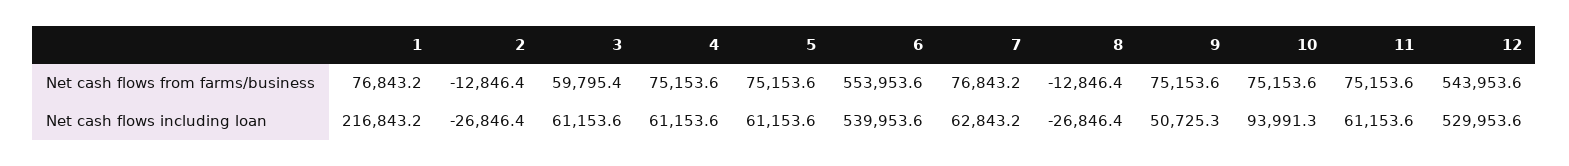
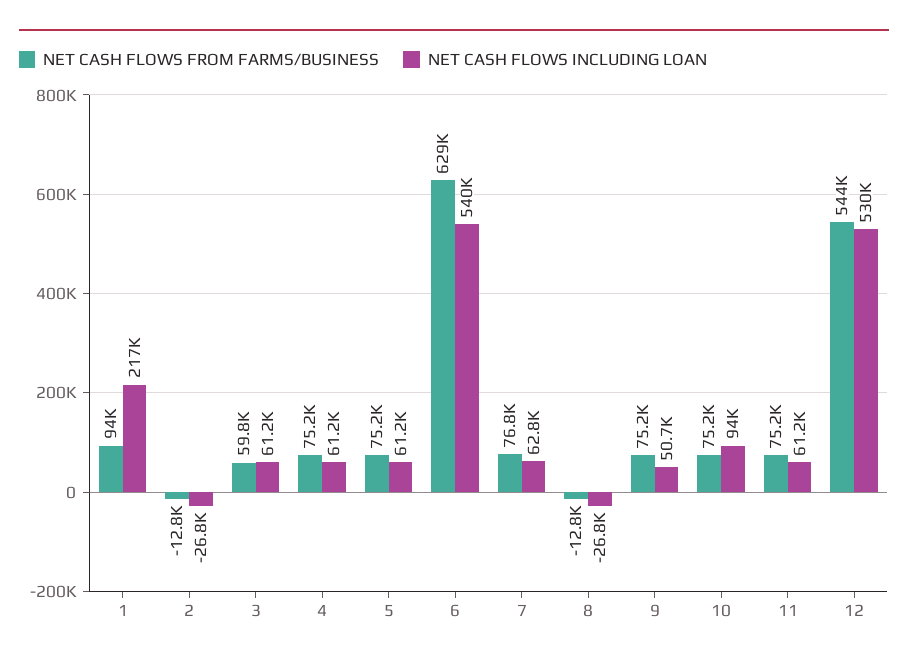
  {
    "Net cash flows from farms/business": {
-     "1": 76843.2,
+     "1": 94000,
      "2": -12846.4,
      "3": 59795.4,
      "4": 75153.6,
      "5": 75153.6,
-     "6": 553953.6,
+     "6": 629000,
      "7": 76843.2,
      "8": -12846.4,
      "9": 75153.6,
      "10": 75153.6,
      "11": 75153.6,
      "12": 543953.6
    },
    "Net cash flows including loan": {
      "1": 216843.2,
      "2": -26846.4,
      "3": 61153.6,
      "4": 61153.6,
      "5": 61153.6,
      "6": 539953.6,
      "7": 62843.2,
      "8": -26846.4,
      "9": 50725.3,
      "10": 93991.3,
      "11": 61153.6,
      "12": 529953.6
    }
  }

